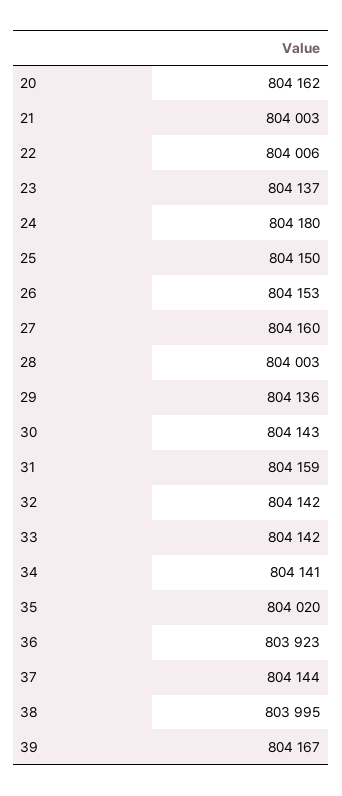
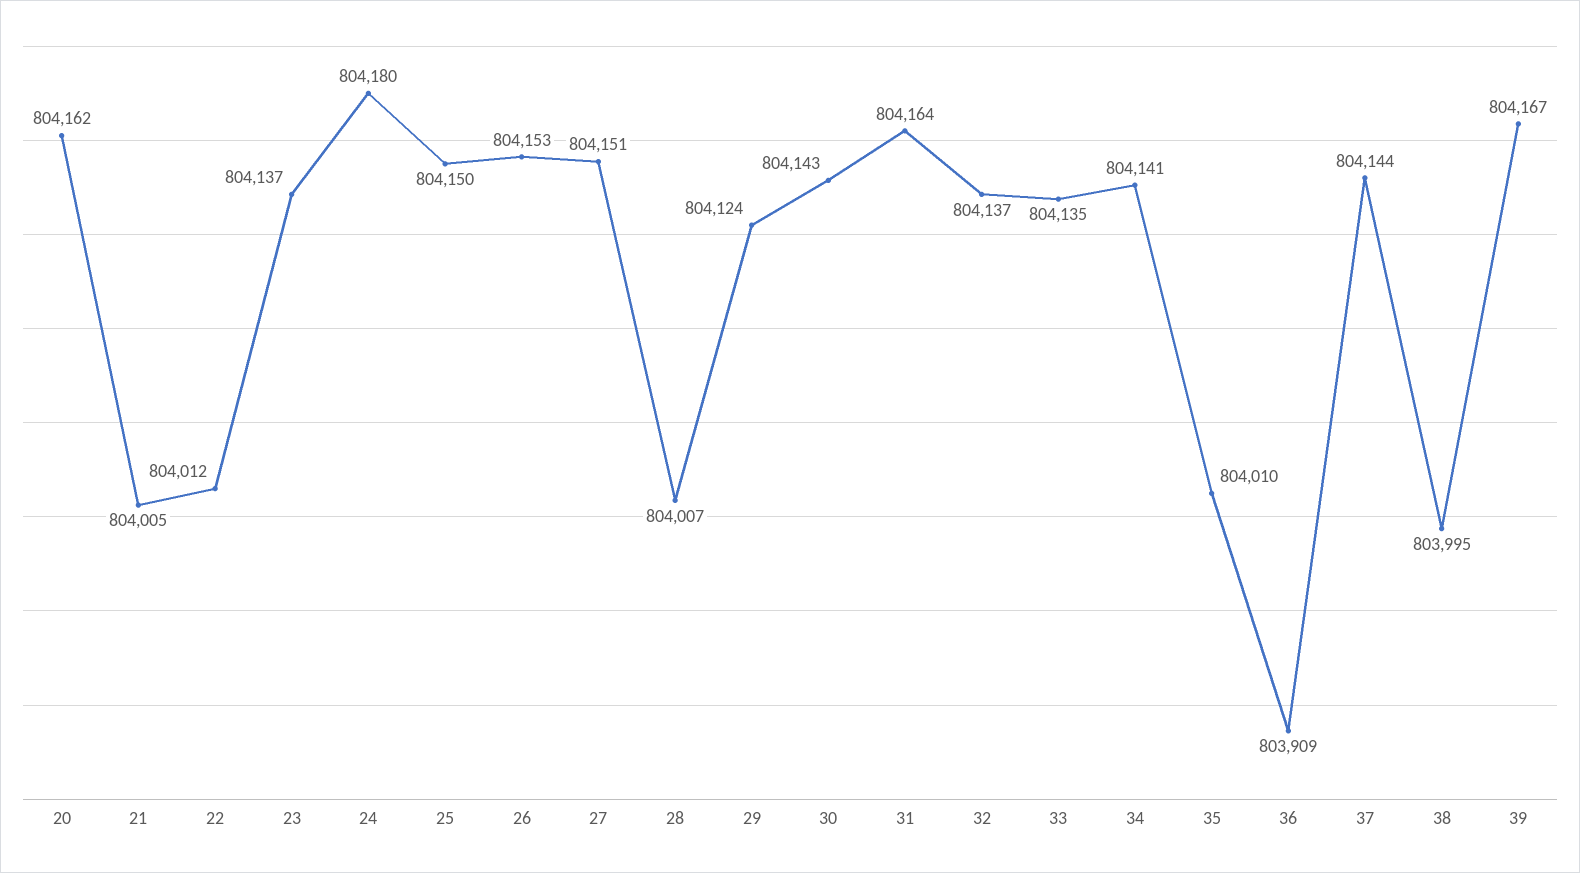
  {
    "20": 804162,
-   "21": 804003,
+   "21": 804005,
-   "22": 804006,
+   "22": 804012,
    "23": 804137,
    "24": 804180,
    "25": 804150,
    "26": 804153,
-   "27": 804160,
+   "27": 804151,
-   "28": 804003,
+   "28": 804007,
-   "29": 804136,
+   "29": 804124,
    "30": 804143,
-   "31": 804159,
+   "31": 804164,
-   "32": 804142,
+   "32": 804137,
-   "33": 804142,
+   "33": 804135,
    "34": 804141,
-   "35": 804020,
+   "35": 804010,
-   "36": 803923,
+   "36": 803909,
    "37": 804144,
    "38": 803995,
    "39": 804167
  }

